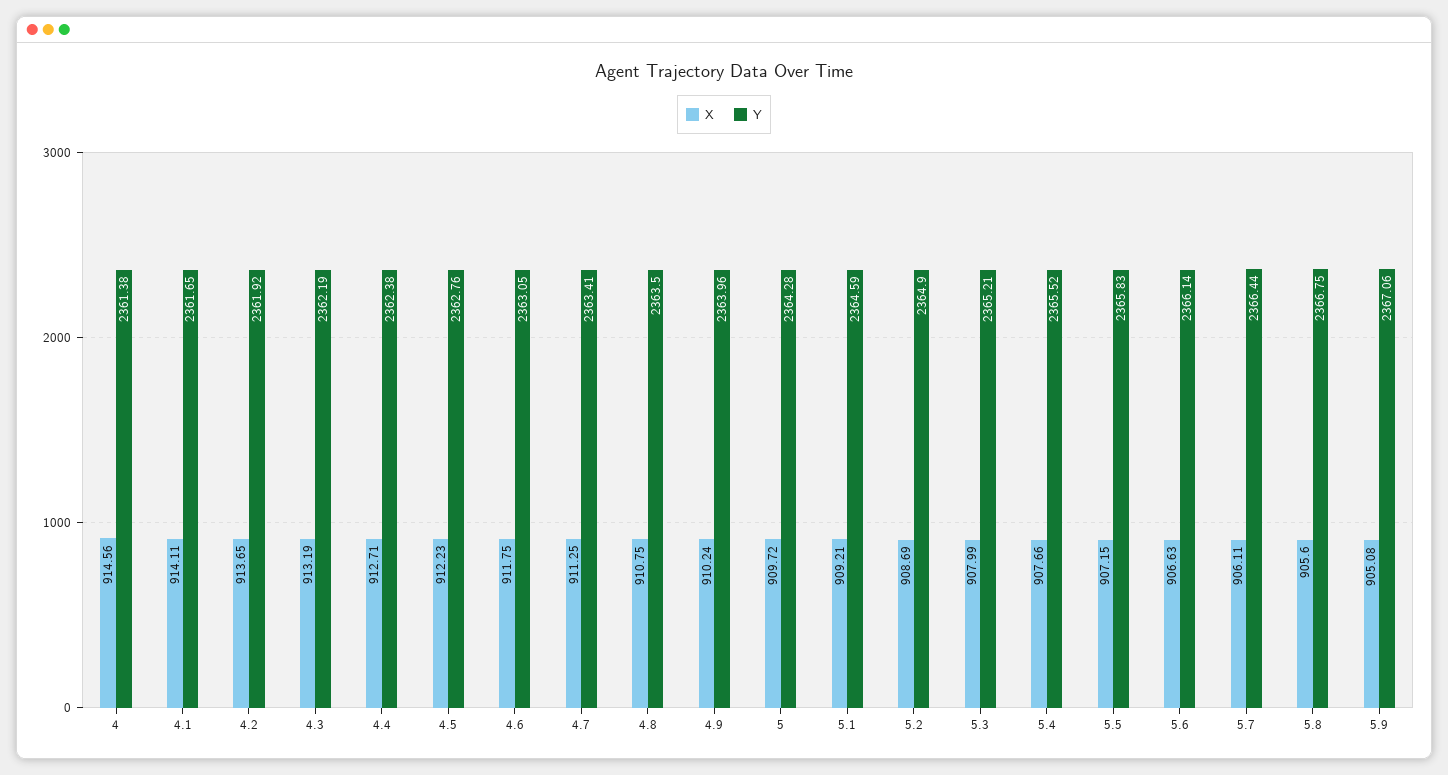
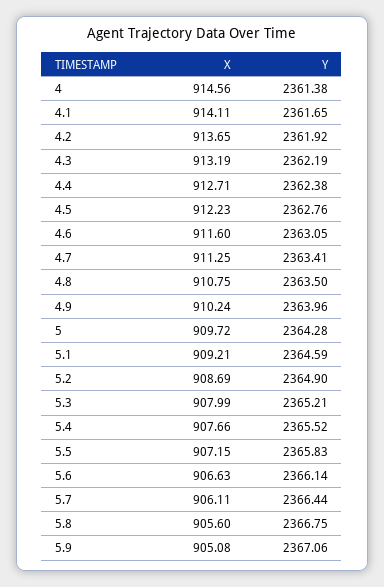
  {
    "X": {
      "4": 914.56,
      "4.1": 914.11,
      "4.2": 913.65,
      "4.3": 913.19,
      "4.4": 912.71,
      "4.5": 912.23,
-     "4.6": 911.75,
+     "4.6": 911.6,
      "4.7": 911.25,
      "4.8": 910.75,
      "4.9": 910.24,
      "5": 909.72,
      "5.1": 909.21,
      "5.2": 908.69,
      "5.3": 907.99,
      "5.4": 907.66,
      "5.5": 907.15,
      "5.6": 906.63,
      "5.7": 906.11,
      "5.8": 905.6,
      "5.9": 905.08
    },
    "Y": {
      "4": 2361.38,
      "4.1": 2361.65,
      "4.2": 2361.92,
      "4.3": 2362.19,
      "4.4": 2362.38,
      "4.5": 2362.76,
      "4.6": 2363.05,
      "4.7": 2363.41,
      "4.8": 2363.5,
      "4.9": 2363.96,
      "5": 2364.28,
      "5.1": 2364.59,
      "5.2": 2364.9,
      "5.3": 2365.21,
      "5.4": 2365.52,
      "5.5": 2365.83,
      "5.6": 2366.14,
      "5.7": 2366.44,
      "5.8": 2366.75,
      "5.9": 2367.06
    }
  }

